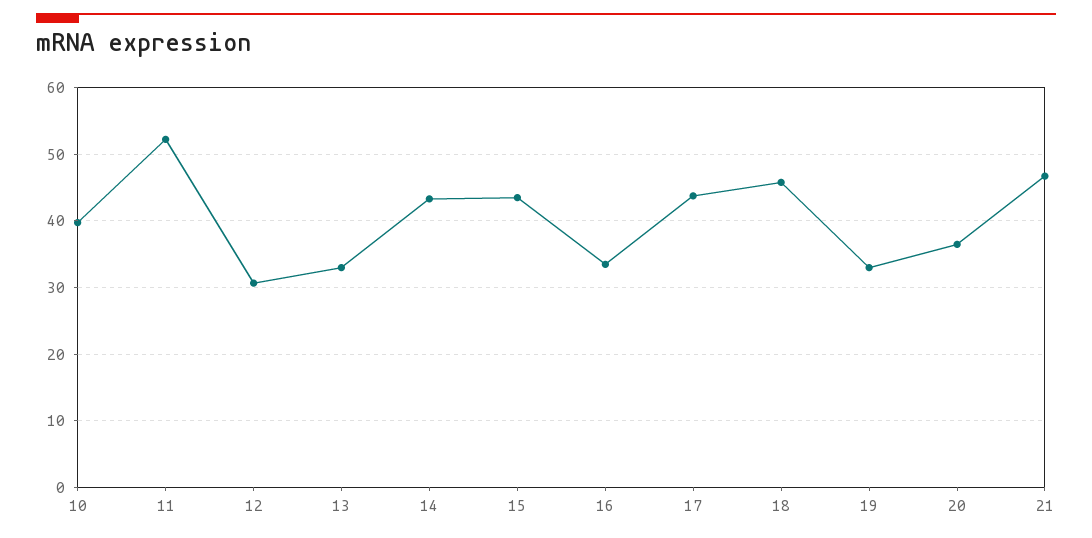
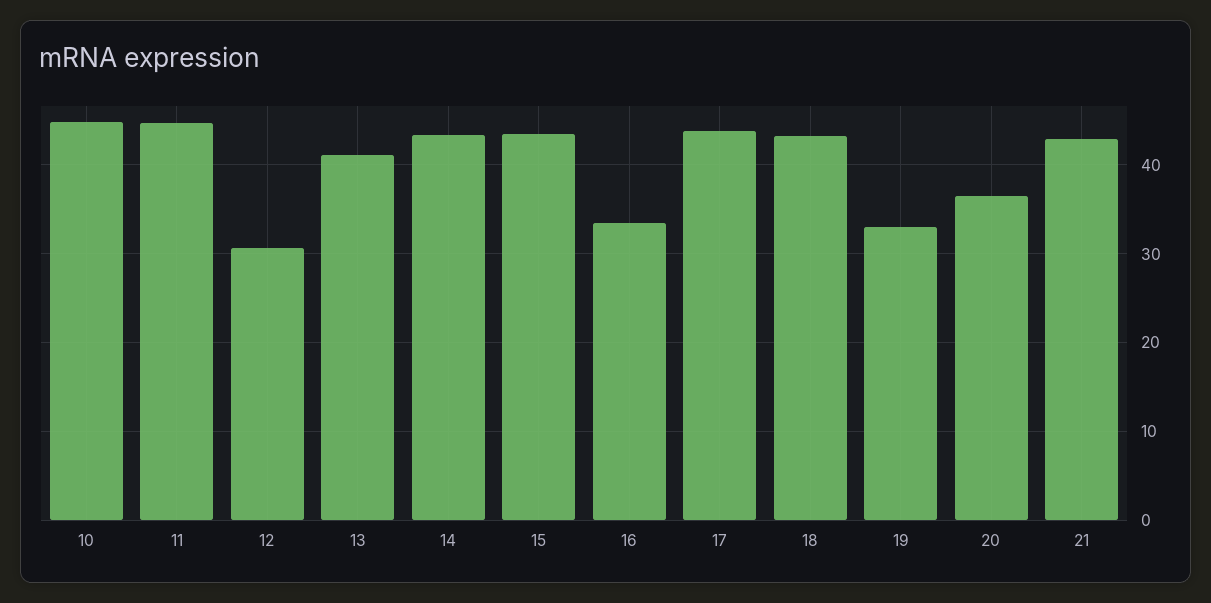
  {
-   "10": 40,
+   "10": 45,
-   "11": 52,
+   "11": 45,
    "12": 31,
-   "13": 33,
+   "13": 41,
    "14": 43,
    "15": 44,
    "16": 34,
    "17": 44,
-   "18": 46,
+   "18": 43,
    "19": 33,
    "20": 37,
-   "21": 47
+   "21": 43
  }

